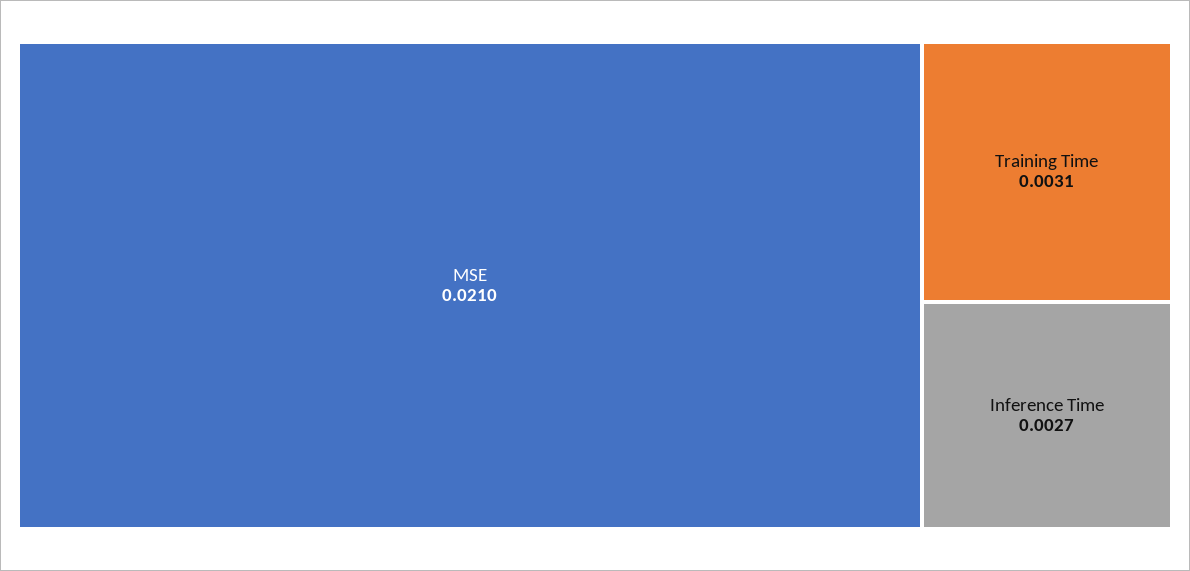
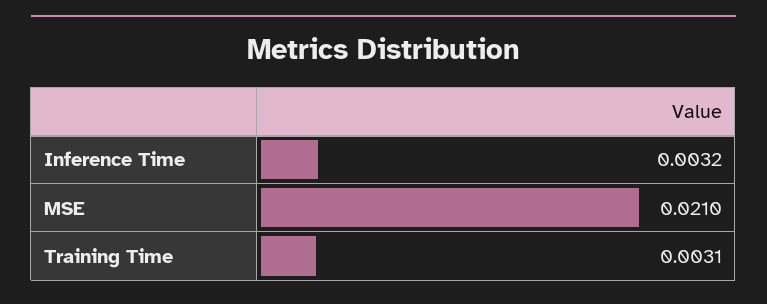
  {
    "MSE": 0.021,
    "Training Time": 0.0031,
-   "Inference Time": 0.0027
+   "Inference Time": 0.0032
  }

